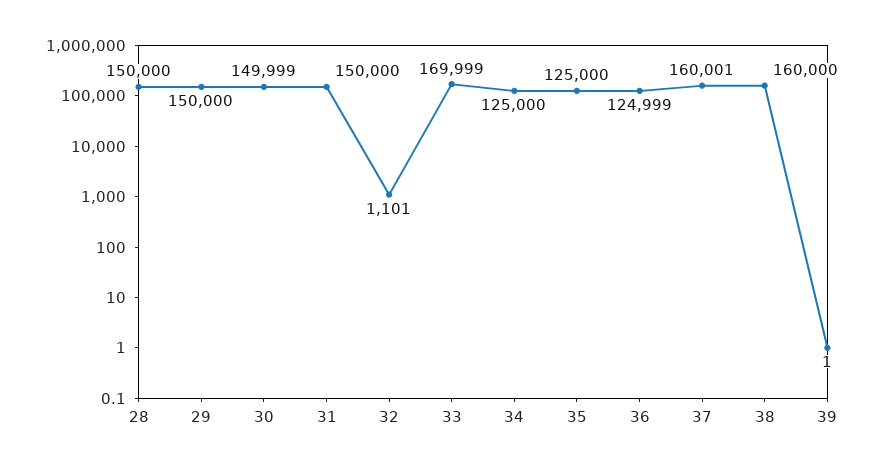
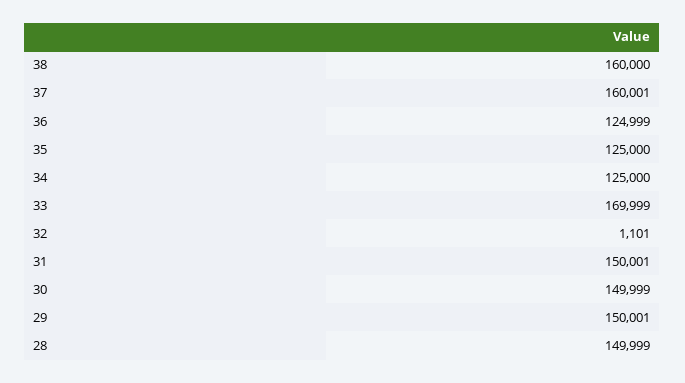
  {
-   "28": 150000,
+   "28": 149999,
-   "29": 150000,
+   "29": 150001,
    "30": 149999,
-   "31": 150000,
+   "31": 150001,
    "32": 1101,
    "33": 169999,
    "34": 125000,
    "35": 125000,
    "36": 124999,
    "37": 160001,
-   "38": 160000,
+   "38": 160000
-   "39": 1
  }

